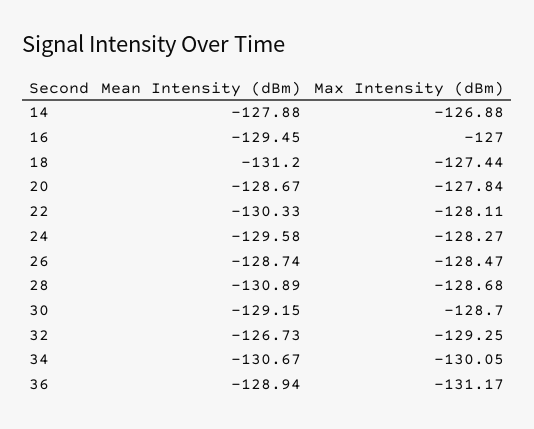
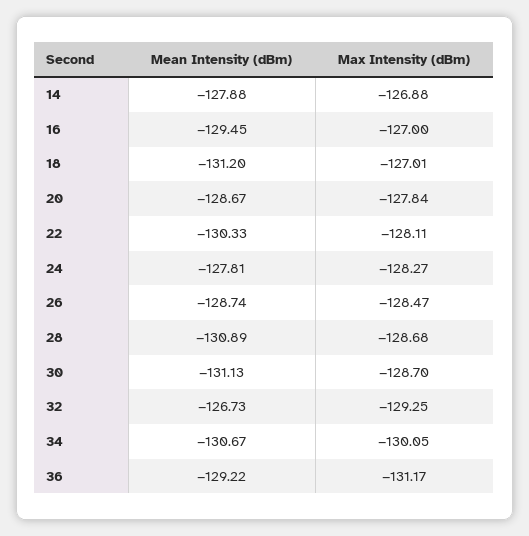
  {
    "Mean Intensity (dBm)": {
      "14": -127.88,
      "16": -129.45,
      "18": -131.2,
      "20": -128.67,
      "22": -130.33,
-     "24": -129.58,
+     "24": -127.81,
      "26": -128.74,
      "28": -130.89,
-     "30": -129.15,
+     "30": -131.13,
      "32": -126.73,
      "34": -130.67,
-     "36": -128.94
+     "36": -129.22
    },
    "Max Intensity (dBm)": {
      "14": -126.88,
      "16": -127,
-     "18": -127.44,
+     "18": -127.01,
      "20": -127.84,
      "22": -128.11,
      "24": -128.27,
      "26": -128.47,
      "28": -128.68,
      "30": -128.7,
      "32": -129.25,
      "34": -130.05,
      "36": -131.17
    }
  }

